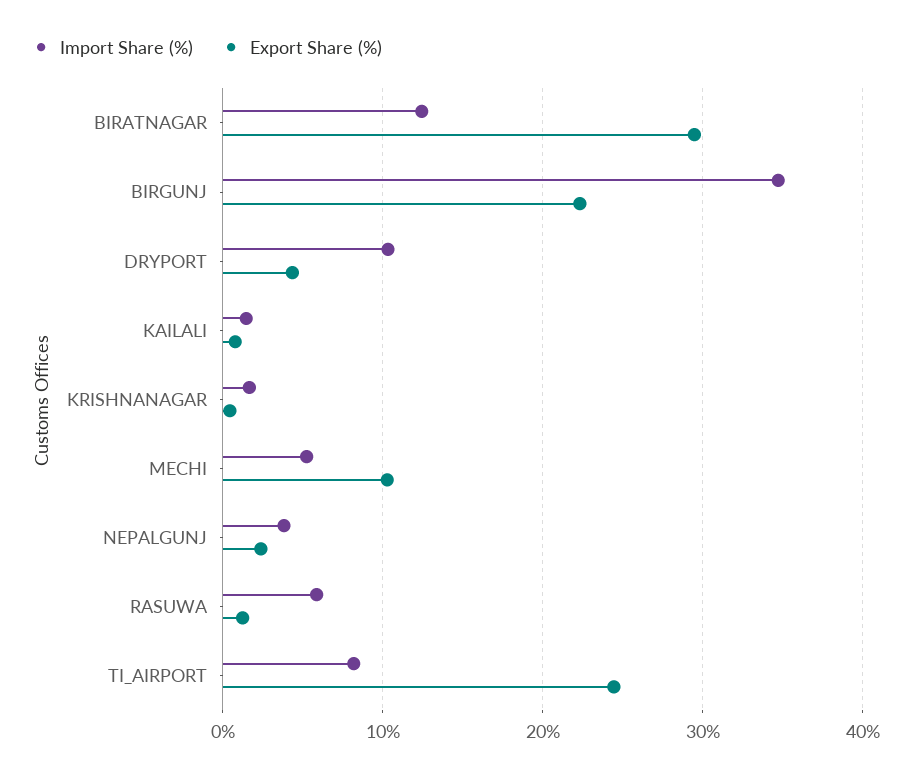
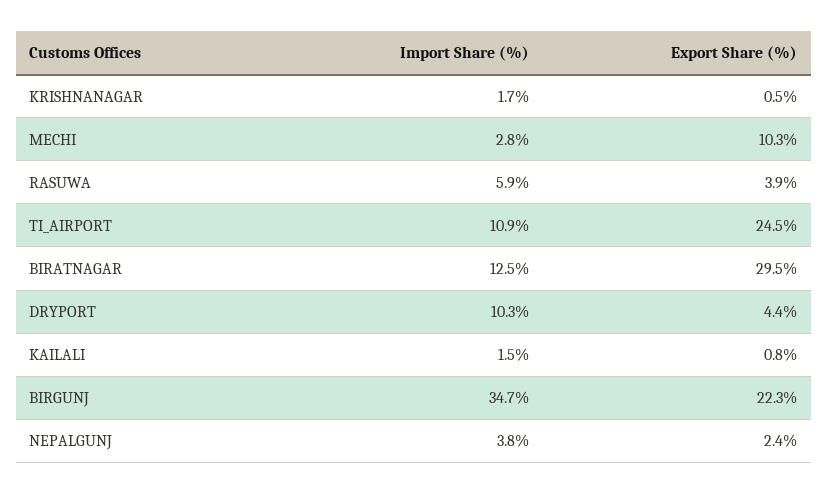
  {
    "Import Share (%)": {
      "BIRATNAGAR": 12.5,
      "BIRGUNJ": 34.7,
      "DRYPORT": 10.3,
      "KAILALI": 1.5,
      "KRISHNANAGAR": 1.7,
-     "MECHI": 5,
+     "MECHI": 2.8,
      "NEPALGUNJ": 3.8,
      "RASUWA": 5.9,
-     "TI_AIRPORT": 8
+     "TI_AIRPORT": 10.9
    },
    "Export Share (%)": {
      "BIRATNAGAR": 29.5,
      "BIRGUNJ": 22.3,
      "DRYPORT": 4.4,
      "KAILALI": 0.8,
      "KRISHNANAGAR": 0.5,
      "MECHI": 10.3,
      "NEPALGUNJ": 2.4,
-     "RASUWA": 1,
+     "RASUWA": 3.9,
      "TI_AIRPORT": 24.5
    }
  }

